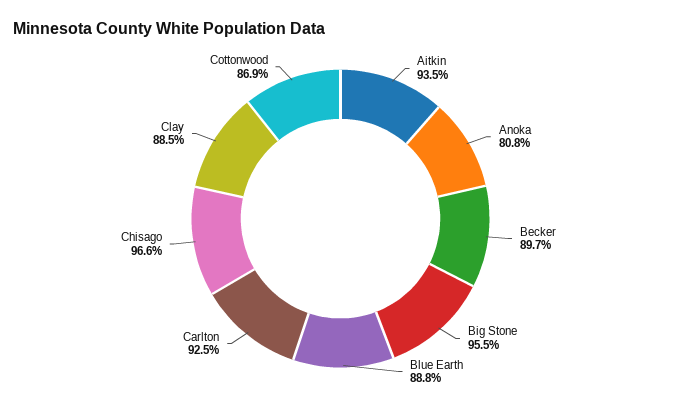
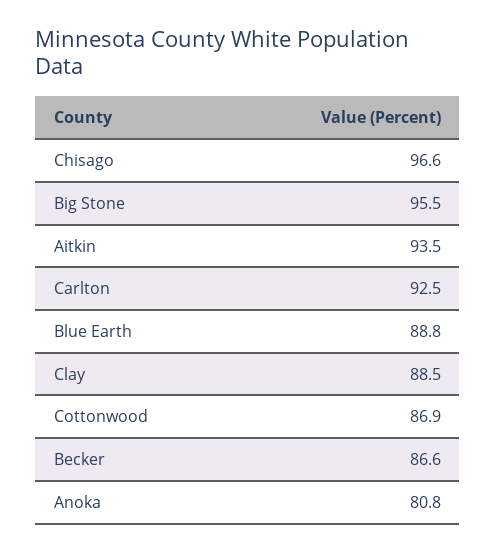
  {
    "Aitkin": 93.5,
    "Anoka": 80.8,
-   "Becker": 89.7,
+   "Becker": 86.6,
    "Big Stone": 95.5,
    "Blue Earth": 88.8,
    "Carlton": 92.5,
    "Chisago": 96.6,
    "Clay": 88.5,
    "Cottonwood": 86.9
  }

